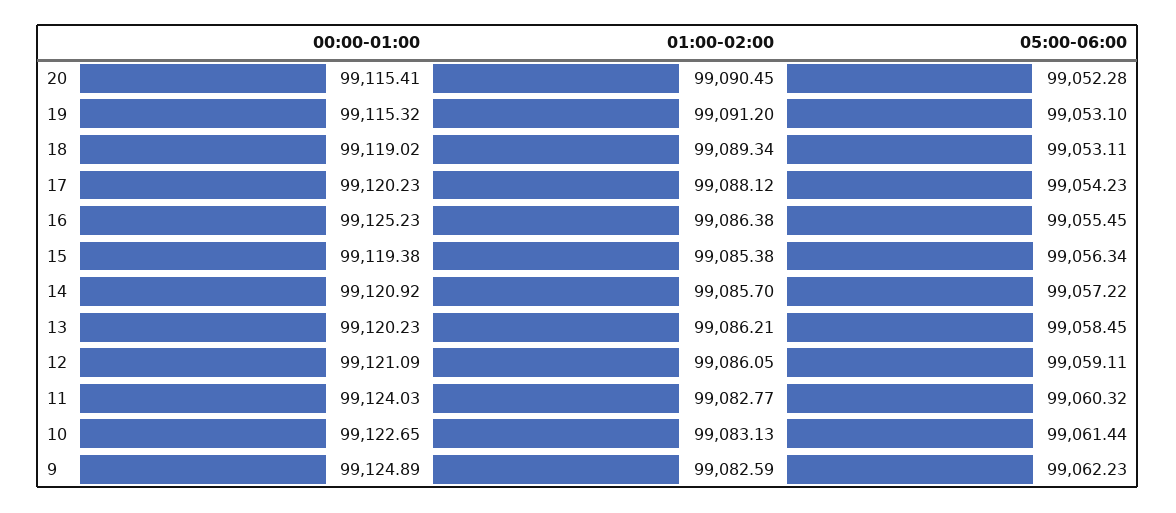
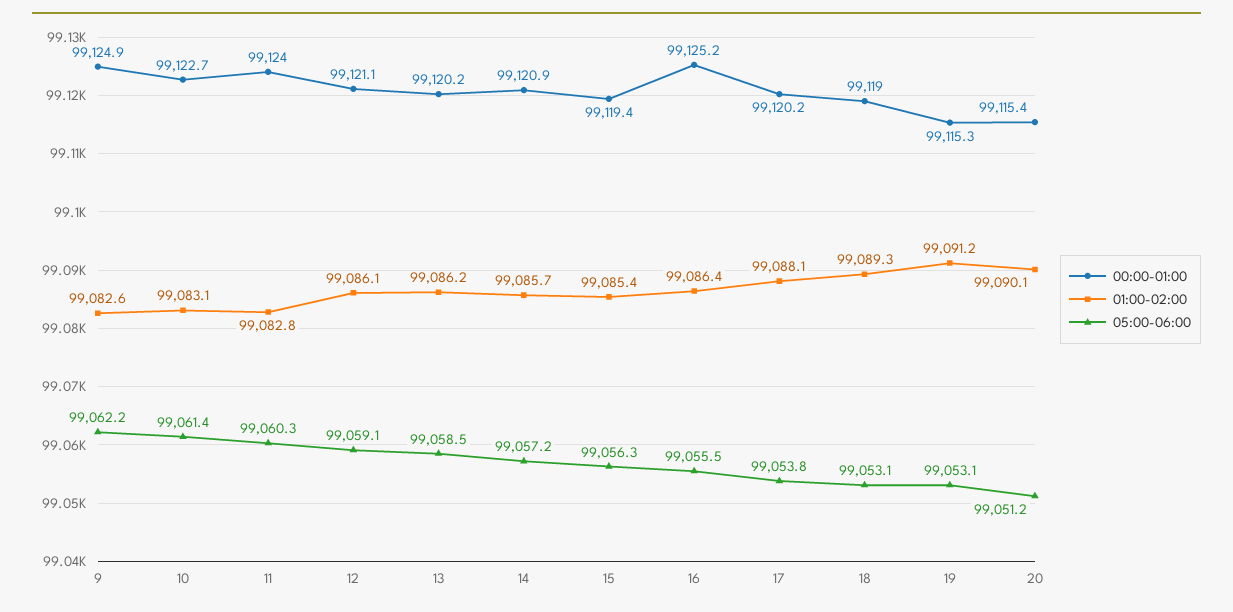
  {
    "00:00-01:00": {
      "20": 99115.41,
      "19": 99115.32,
      "18": 99119.02,
      "17": 99120.23,
      "16": 99125.23,
      "15": 99119.38,
      "14": 99120.92,
      "13": 99120.23,
      "12": 99121.09,
      "11": 99124.03,
      "10": 99122.65,
      "9": 99124.89
    },
    "01:00-02:00": {
-     "20": 99090.45,
+     "20": 99090.1,
      "19": 99091.2,
      "18": 99089.34,
      "17": 99088.12,
      "16": 99086.38,
      "15": 99085.38,
      "14": 99085.7,
      "13": 99086.21,
      "12": 99086.05,
      "11": 99082.77,
      "10": 99083.13,
      "9": 99082.59
    },
    "05:00-06:00": {
-     "20": 99052.28,
+     "20": 99051.2,
      "19": 99053.1,
      "18": 99053.11,
-     "17": 99054.23,
+     "17": 99053.8,
      "16": 99055.45,
      "15": 99056.34,
      "14": 99057.22,
      "13": 99058.45,
      "12": 99059.11,
      "11": 99060.32,
      "10": 99061.44,
      "9": 99062.23
    }
  }

